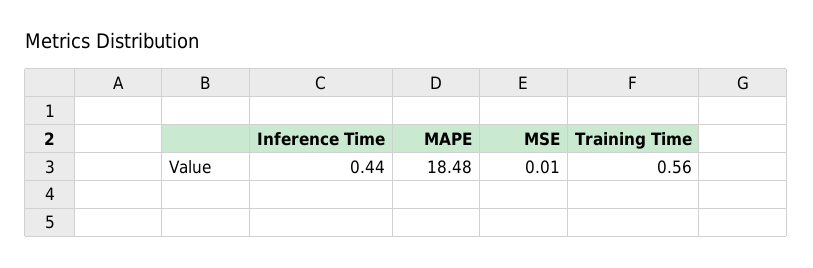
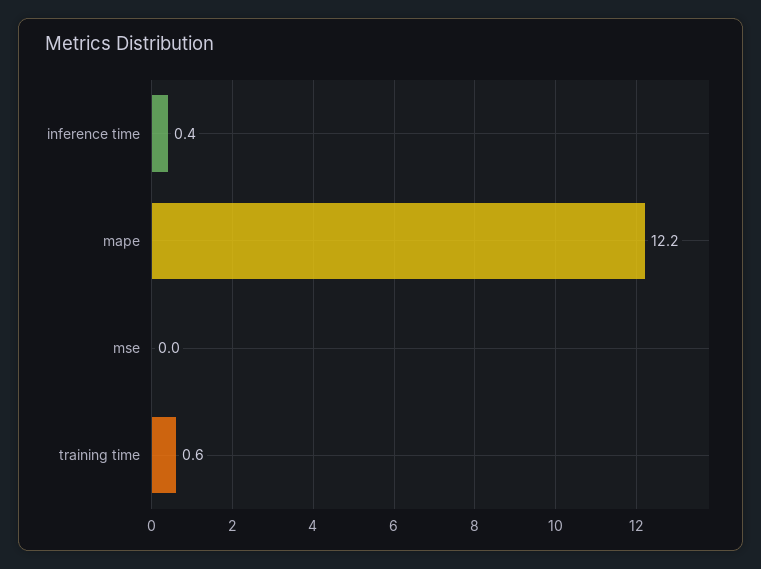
  {
    "Inference Time": 0.44,
-   "MAPE": 18.48,
+   "MAPE": 12.2,
    "MSE": 0.01,
    "Training Time": 0.56
  }

